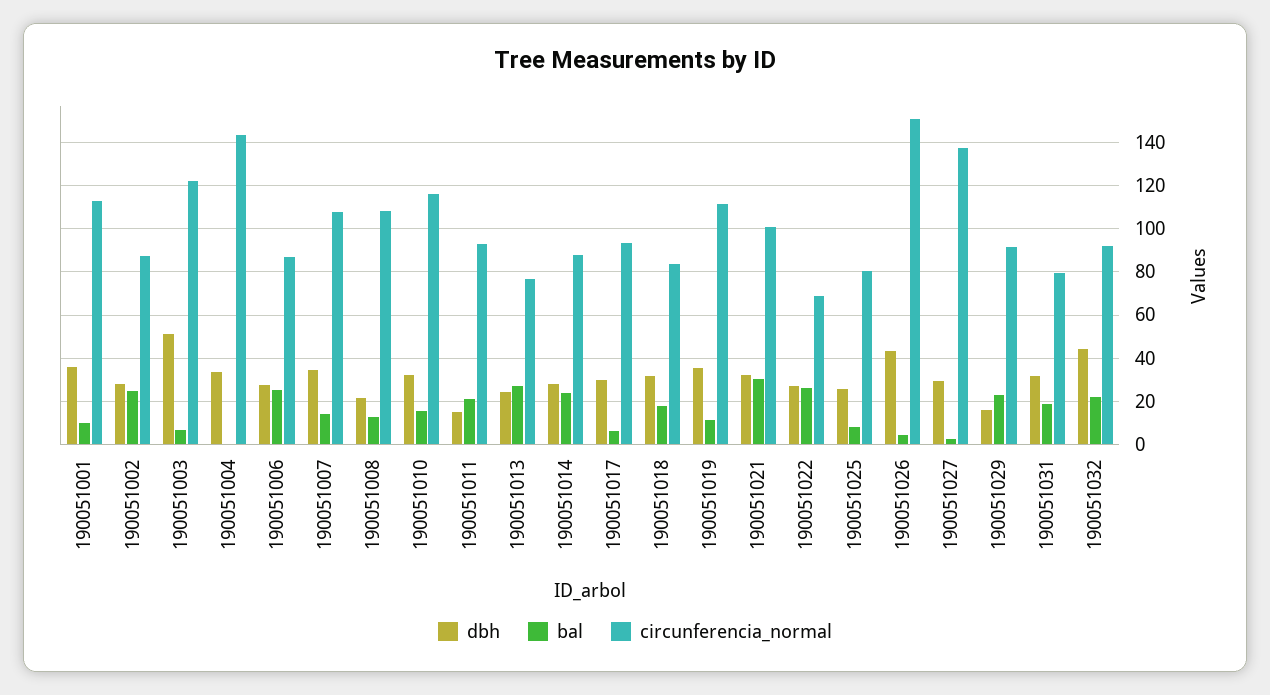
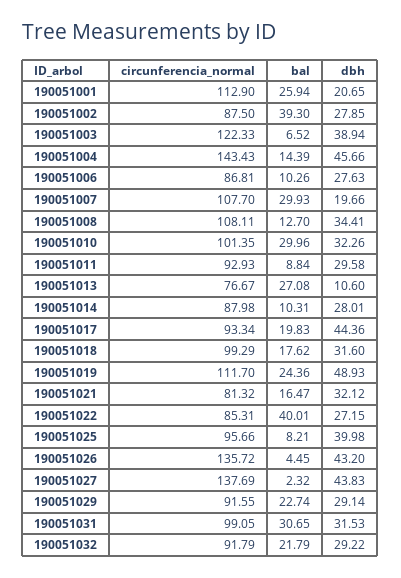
  {
    "dbh": {
-     "190051001": 35,
+     "190051001": 20.65,
      "190051002": 27.85,
-     "190051003": 50,
+     "190051003": 38.94,
-     "190051004": 35,
+     "190051004": 45.66,
      "190051006": 27.63,
-     "190051007": 35,
+     "190051007": 19.66,
-     "190051008": 20,
+     "190051008": 34.41,
      "190051010": 32.26,
-     "190051011": 15,
+     "190051011": 29.58,
-     "190051013": 25,
+     "190051013": 10.6,
      "190051014": 28.01,
-     "190051017": 30,
+     "190051017": 44.36,
      "190051018": 31.6,
-     "190051019": 35,
+     "190051019": 48.93,
      "190051021": 32.12,
      "190051022": 27.15,
-     "190051025": 25,
+     "190051025": 39.98,
      "190051026": 43.2,
-     "190051027": 30,
+     "190051027": 43.83,
-     "190051029": 15,
+     "190051029": 29.14,
      "190051031": 31.53,
-     "190051032": 45
+     "190051032": 29.22
    },
    "bal": {
-     "190051001": 10,
+     "190051001": 25.94,
-     "190051002": 25,
+     "190051002": 39.3,
      "190051003": 6.52,
-     "190051004": 0,
+     "190051004": 14.39,
-     "190051006": 25,
+     "190051006": 10.26,
-     "190051007": 15,
+     "190051007": 29.93,
      "190051008": 12.7,
-     "190051010": 15,
+     "190051010": 29.96,
-     "190051011": 20,
+     "190051011": 8.84,
      "190051013": 27.08,
-     "190051014": 25,
+     "190051014": 10.31,
-     "190051017": 5,
+     "190051017": 19.83,
      "190051018": 17.62,
-     "190051019": 10,
+     "190051019": 24.36,
-     "190051021": 30,
+     "190051021": 16.47,
-     "190051022": 25,
+     "190051022": 40.01,
      "190051025": 8.21,
      "190051026": 4.45,
      "190051027": 2.32,
      "190051029": 22.74,
-     "190051031": 20,
+     "190051031": 30.65,
      "190051032": 21.79
    },
    "circunferencia_normal": {
      "190051001": 112.9,
      "190051002": 87.5,
      "190051003": 122.33,
      "190051004": 143.43,
      "190051006": 86.81,
      "190051007": 107.7,
      "190051008": 108.11,
-     "190051010": 115,
+     "190051010": 101.35,
      "190051011": 92.93,
      "190051013": 76.67,
      "190051014": 87.98,
      "190051017": 93.34,
-     "190051018": 85,
+     "190051018": 99.29,
      "190051019": 111.7,
-     "190051021": 100,
+     "190051021": 81.32,
-     "190051022": 70,
+     "190051022": 85.31,
-     "190051025": 80,
+     "190051025": 95.66,
-     "190051026": 150,
+     "190051026": 135.72,
      "190051027": 137.69,
      "190051029": 91.55,
-     "190051031": 80,
+     "190051031": 99.05,
      "190051032": 91.79
    }
  }

